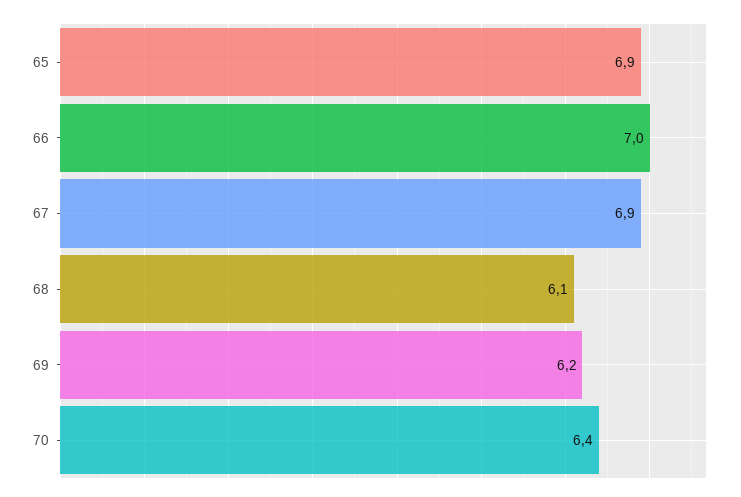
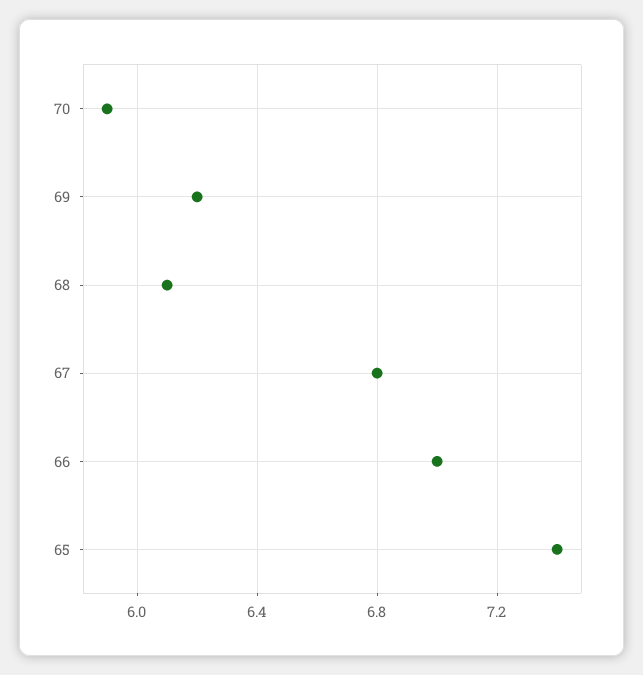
  {
-   "65": 6.9,
+   "65": 7.4,
    "66": 7,
-   "67": 6.9,
+   "67": 6.8,
    "68": 6.1,
    "69": 6.2,
-   "70": 6.4
+   "70": 5.9
  }

